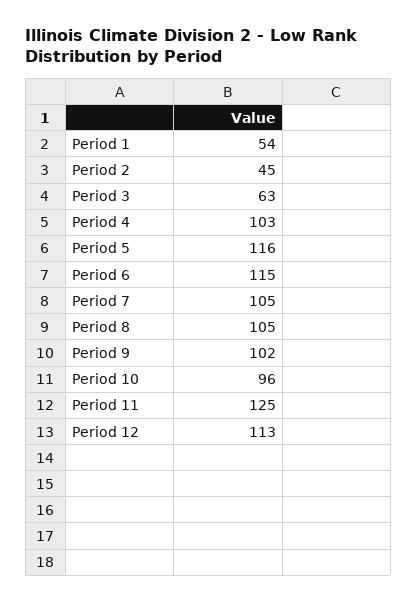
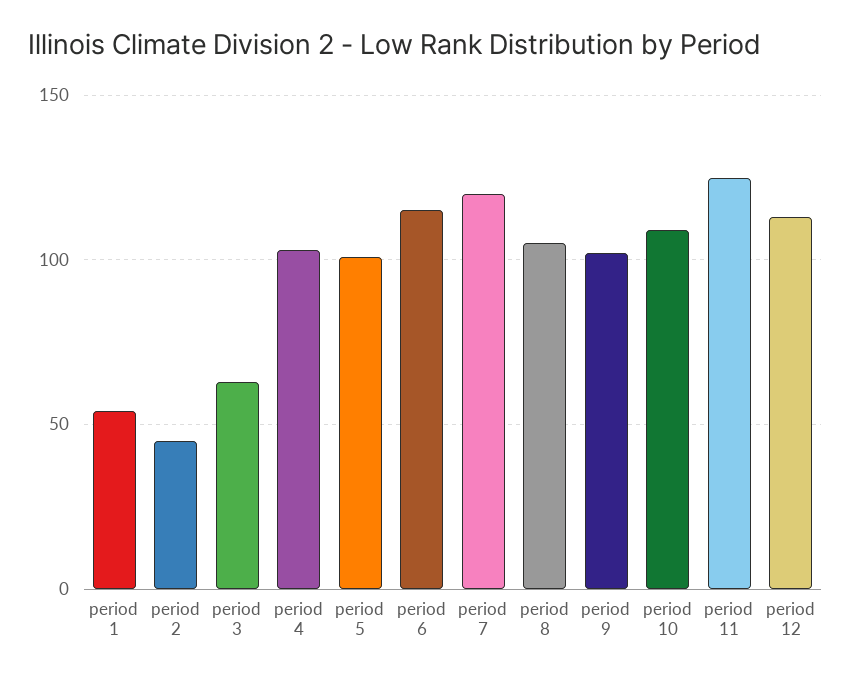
  {
    "Period 1": 54,
    "Period 2": 45,
    "Period 3": 63,
    "Period 4": 103,
-   "Period 5": 116,
+   "Period 5": 100,
    "Period 6": 115,
-   "Period 7": 105,
+   "Period 7": 120,
    "Period 8": 105,
    "Period 9": 102,
-   "Period 10": 96,
+   "Period 10": 110,
    "Period 11": 125,
    "Period 12": 113
  }

